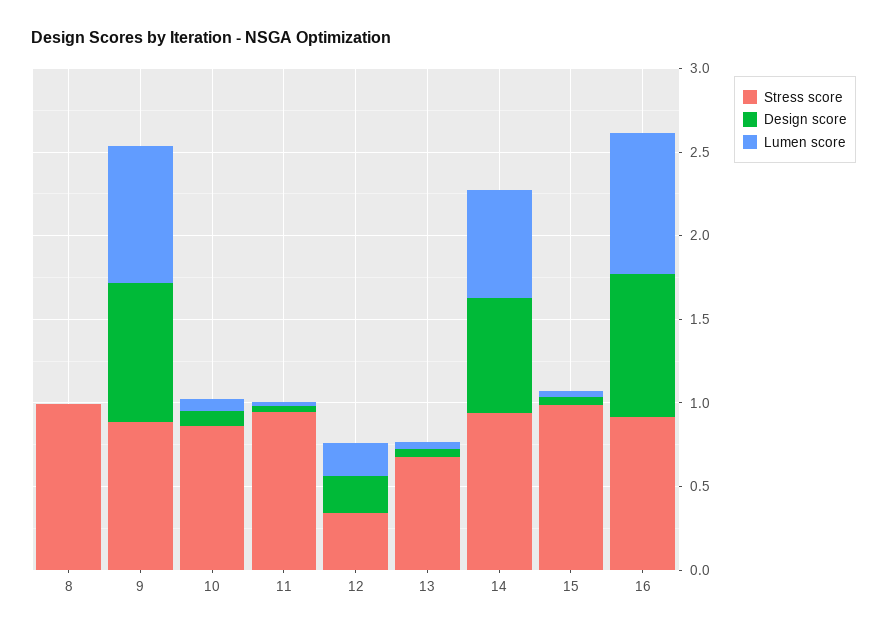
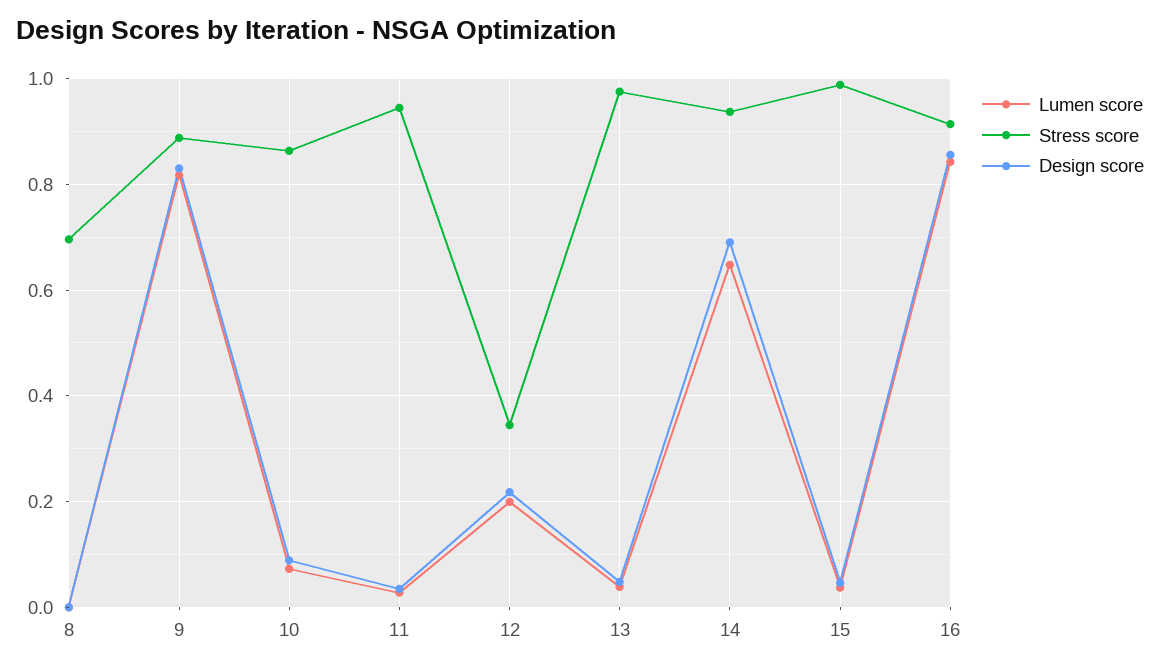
  {
    "Stress score": {
-     "8": 1,
+     "8": 0.7,
      "9": 0.88,
      "10": 0.86,
      "11": 0.94,
      "12": 0.34,
-     "13": 0.7,
+     "13": 0.98,
      "14": 0.94,
      "15": 0.98,
      "16": 0.92
    },
    "Design score": {
      "8": 0,
      "9": 0.84,
      "10": 0.08,
      "11": 0.04,
      "12": 0.22,
      "13": 0.04,
      "14": 0.7,
      "15": 0.04,
      "16": 0.86
    },
    "Lumen score": {
      "8": 0,
      "9": 0.82,
      "10": 0.08,
      "11": 0.02,
      "12": 0.2,
      "13": 0.04,
      "14": 0.64,
      "15": 0.04,
      "16": 0.84
    }
  }

